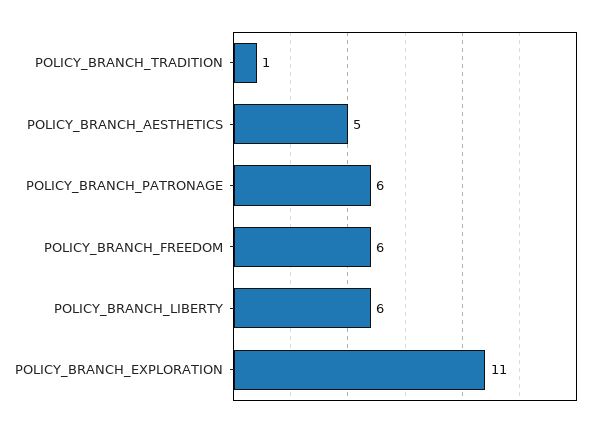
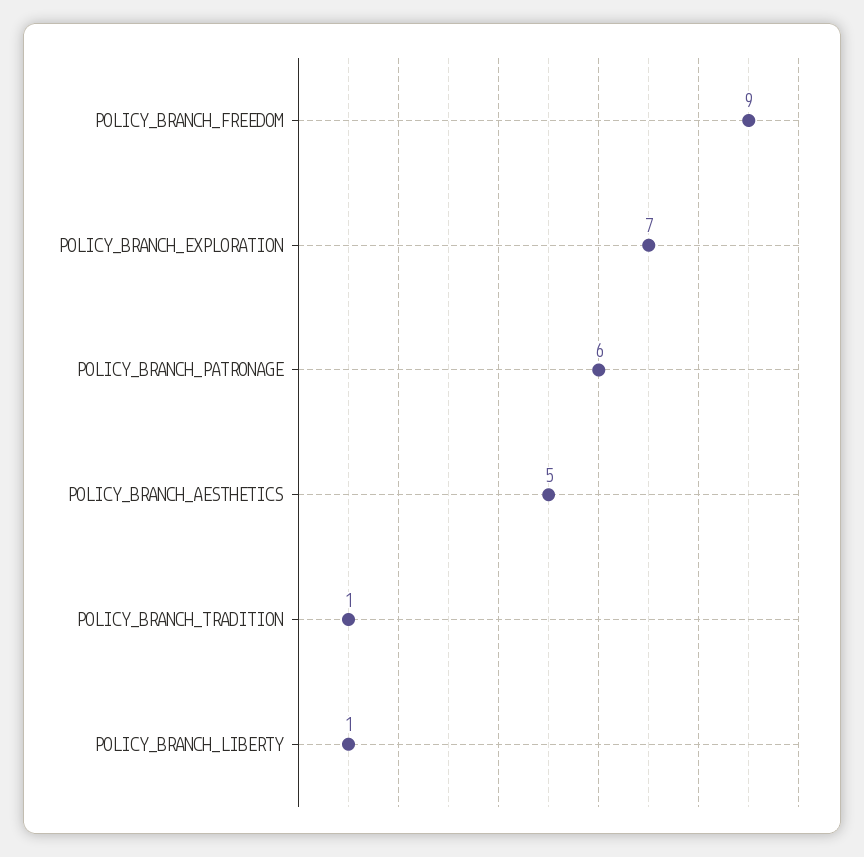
  {
    "POLICY_BRANCH_TRADITION": 1,
    "POLICY_BRANCH_AESTHETICS": 5,
    "POLICY_BRANCH_PATRONAGE": 6,
-   "POLICY_BRANCH_FREEDOM": 6,
+   "POLICY_BRANCH_FREEDOM": 9,
-   "POLICY_BRANCH_LIBERTY": 6,
+   "POLICY_BRANCH_LIBERTY": 1,
-   "POLICY_BRANCH_EXPLORATION": 11
+   "POLICY_BRANCH_EXPLORATION": 7
  }

